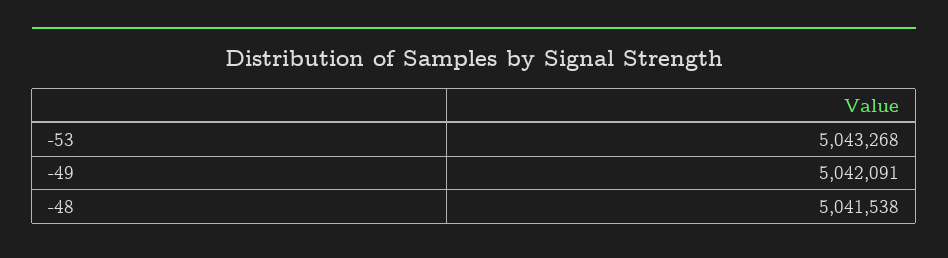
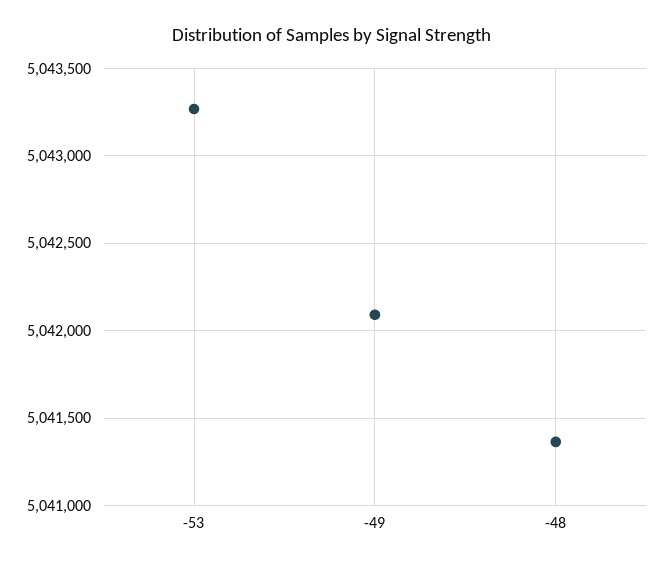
  {
    "-53": 5043268,
    "-49": 5042091,
-   "-48": 5041538
+   "-48": 5041350
  }

